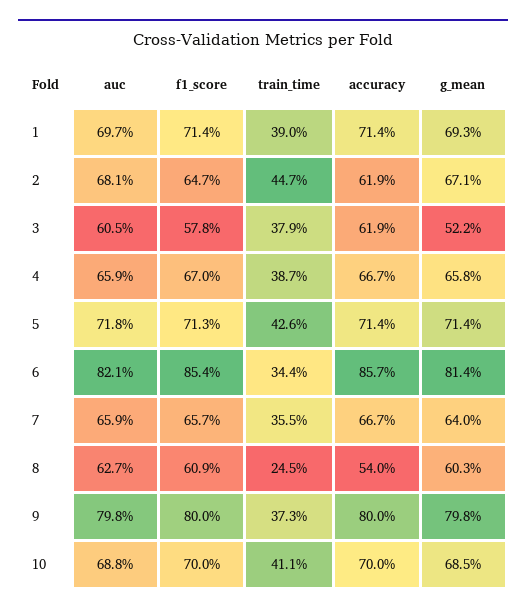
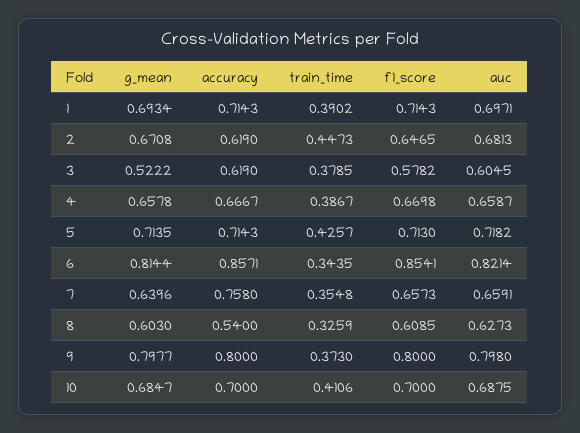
  {
    "auc": {
      "1": 0.6971,
      "2": 0.6813,
      "3": 0.6045,
      "4": 0.6587,
      "5": 0.7182,
      "6": 0.8214,
      "7": 0.6591,
      "8": 0.6273,
      "9": 0.798,
      "10": 0.6875
    },
    "f1_score": {
      "1": 0.7143,
      "2": 0.6465,
      "3": 0.5782,
      "4": 0.6698,
      "5": 0.713,
      "6": 0.8541,
      "7": 0.6573,
      "8": 0.6085,
      "9": 0.8,
      "10": 0.7
    },
    "train_time": {
      "1": 0.3902,
      "2": 0.4473,
      "3": 0.3785,
      "4": 0.3867,
      "5": 0.4257,
      "6": 0.3435,
      "7": 0.3548,
-     "8": 0.245,
+     "8": 0.3259,
      "9": 0.373,
      "10": 0.4106
    },
    "accuracy": {
      "1": 0.7143,
      "2": 0.619,
      "3": 0.619,
      "4": 0.6667,
      "5": 0.7143,
      "6": 0.8571,
-     "7": 0.667,
+     "7": 0.758,
      "8": 0.54,
      "9": 0.8,
      "10": 0.7
    },
    "g_mean": {
      "1": 0.6934,
      "2": 0.6708,
      "3": 0.5222,
      "4": 0.6578,
      "5": 0.7135,
      "6": 0.8144,
      "7": 0.6396,
      "8": 0.603,
      "9": 0.7977,
      "10": 0.6847
    }
  }

